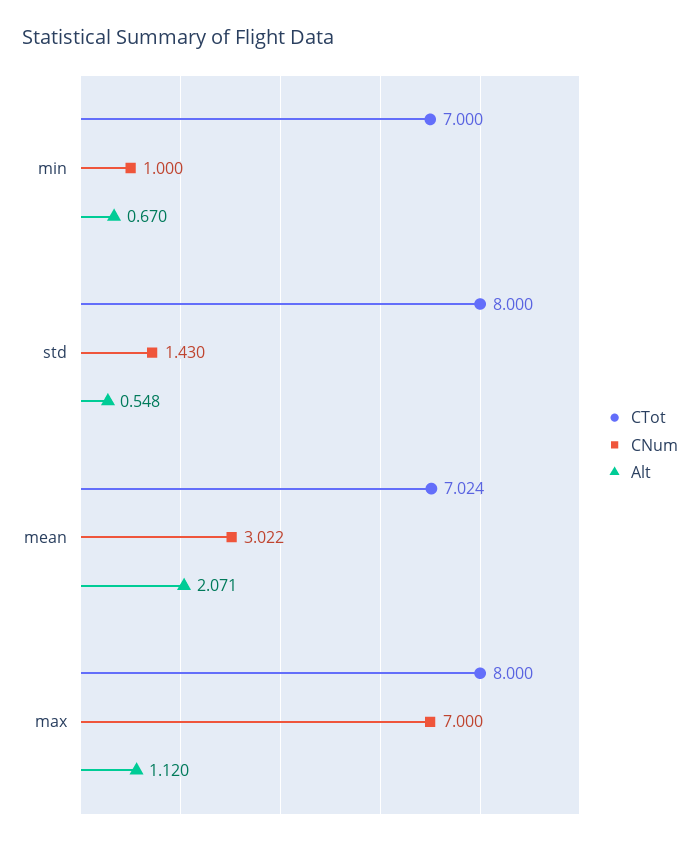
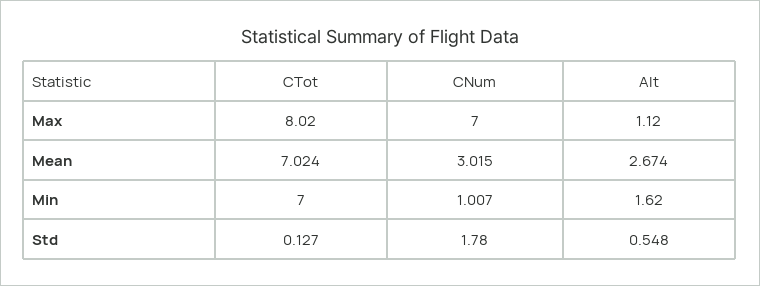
  {
    "CTot": {
      "min": 7,
-     "std": 8,
+     "std": 0.127,
      "mean": 7.024,
-     "max": 8
+     "max": 8.02
    },
    "CNum": {
-     "min": 1,
+     "min": 1.007,
-     "std": 1.43,
+     "std": 1.78,
-     "mean": 3.022,
+     "mean": 3.015,
      "max": 7
    },
    "Alt": {
-     "min": 0.67,
+     "min": 1.62,
      "std": 0.548,
-     "mean": 2.071,
+     "mean": 2.674,
      "max": 1.12
    }
  }

